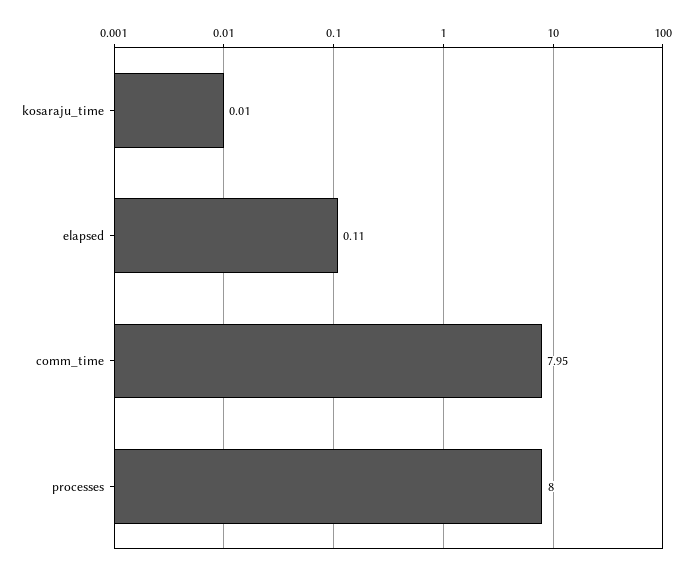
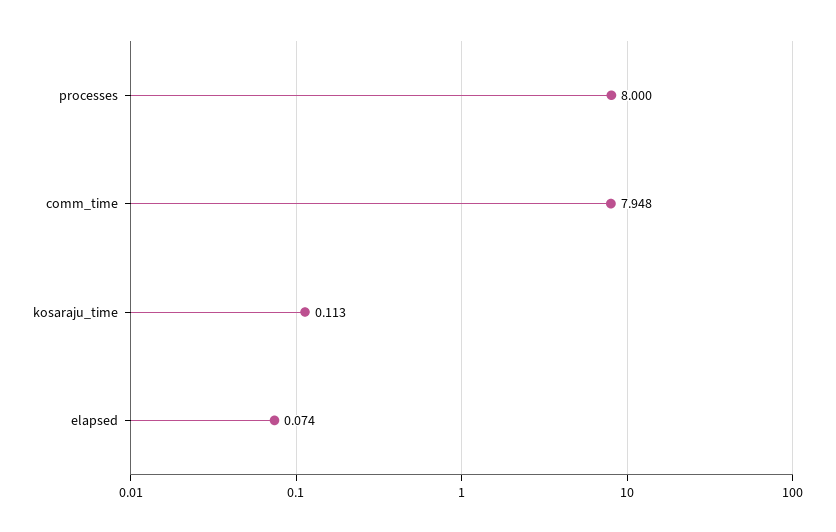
  {
-   "kosaraju_time": 0.01,
+   "kosaraju_time": 0.113,
-   "elapsed": 0.11,
+   "elapsed": 0.074,
    "comm_time": 7.948,
    "processes": 8
  }

